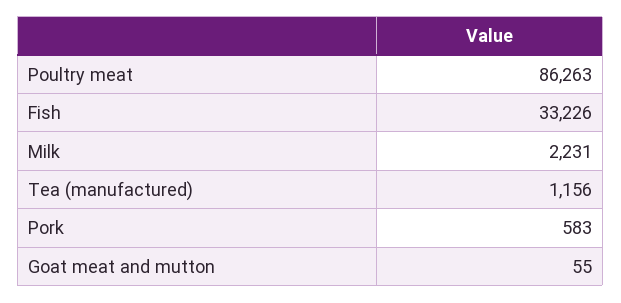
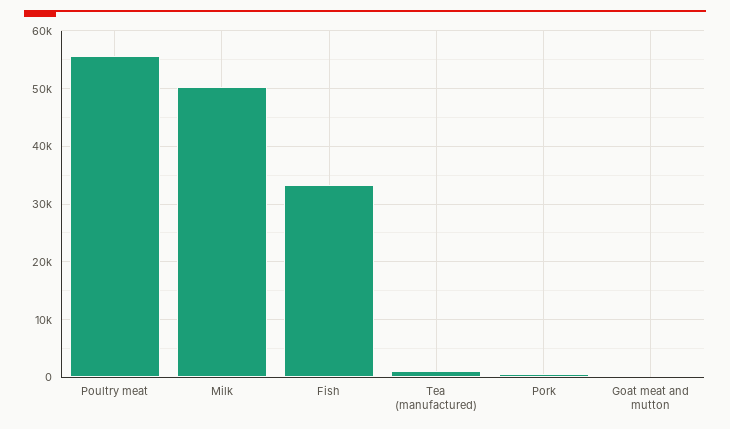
  {
-   "Poultry meat": 86263,
+   "Poultry meat": 56000,
    "Fish": 33226,
-   "Milk": 2231,
+   "Milk": 50000,
    "Tea (manufactured)": 1156,
    "Pork": 583,
    "Goat meat and mutton": 55
  }

